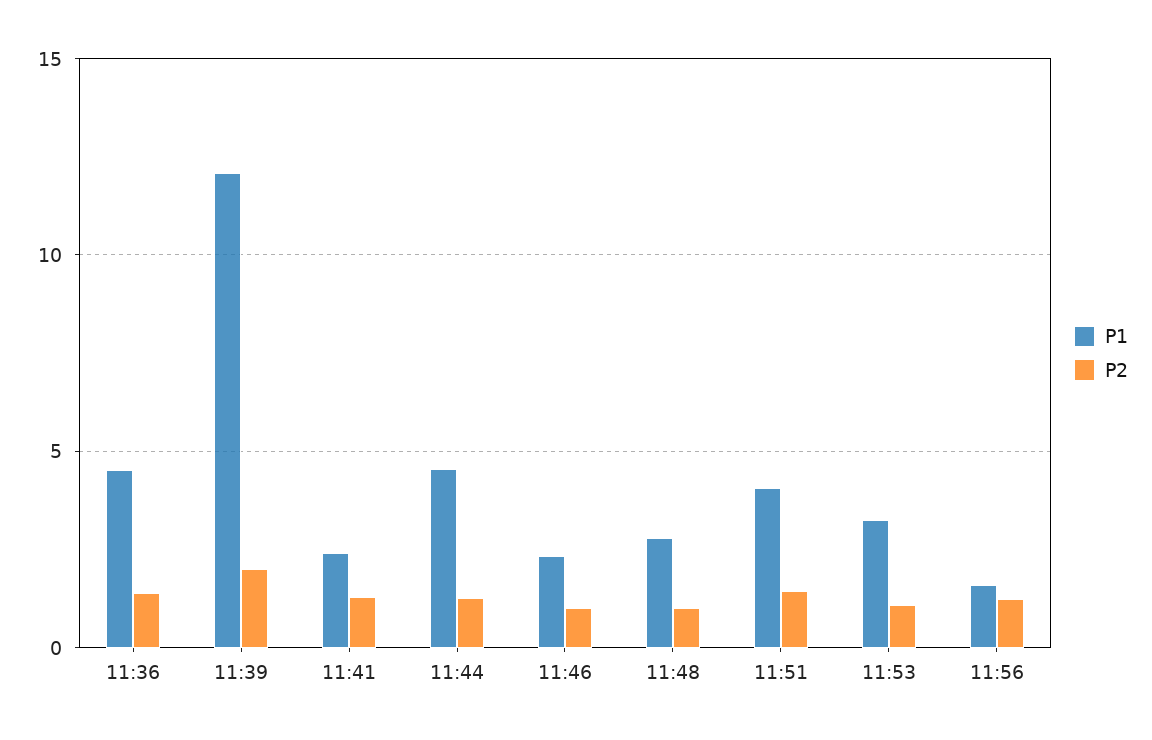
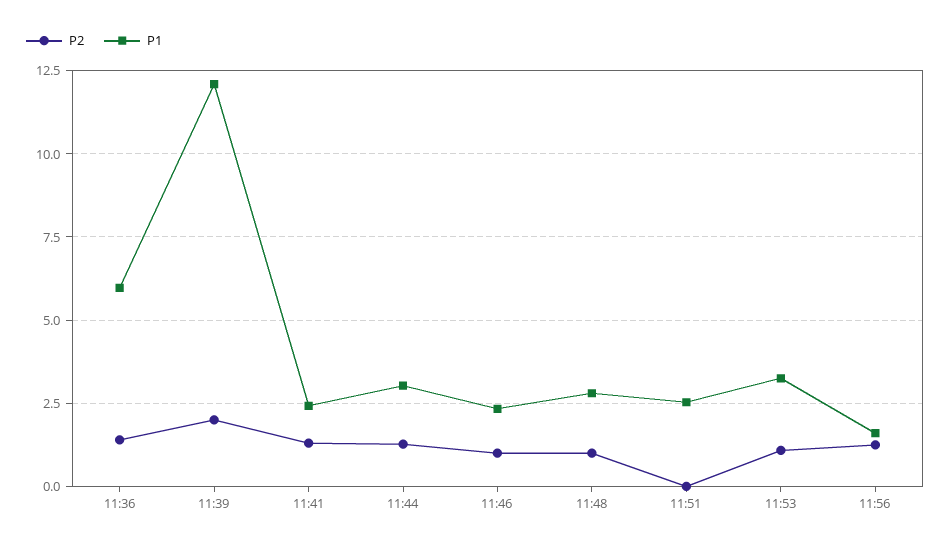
  {
    "P1": {
-     "11:36": 4.5,
+     "11:36": 6,
      "11:39": 12,
      "11:41": 2.5,
-     "11:44": 4.5,
+     "11:44": 3,
      "11:46": 2.25,
      "11:48": 2.75,
-     "11:51": 4,
+     "11:51": 2.5,
      "11:53": 3.25,
      "11:56": 1.5
    },
    "P2": {
      "11:36": 1.5,
      "11:39": 2,
      "11:41": 1.25,
      "11:44": 1.25,
      "11:46": 1,
      "11:48": 1,
-     "11:51": 1.5,
+     "11:51": 0,
      "11:53": 1,
      "11:56": 1.25
    }
  }

